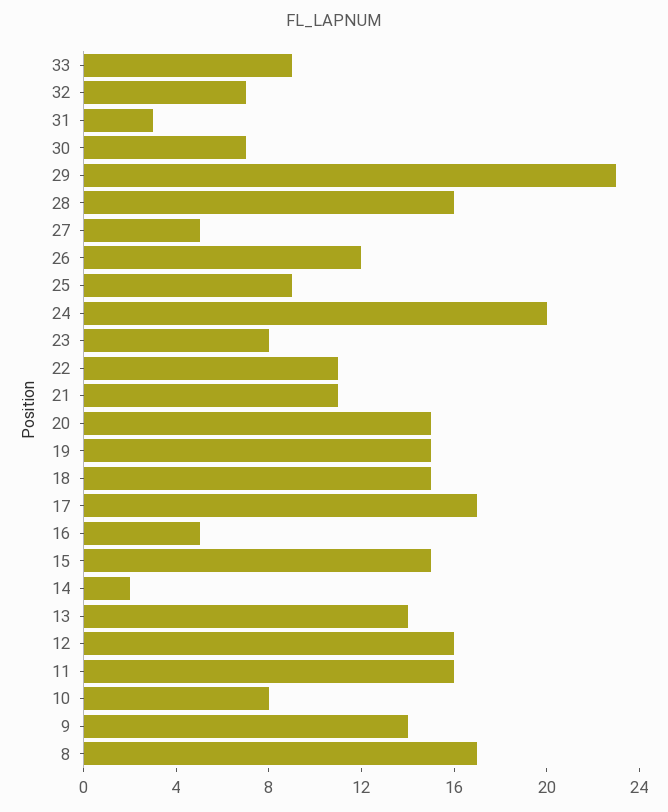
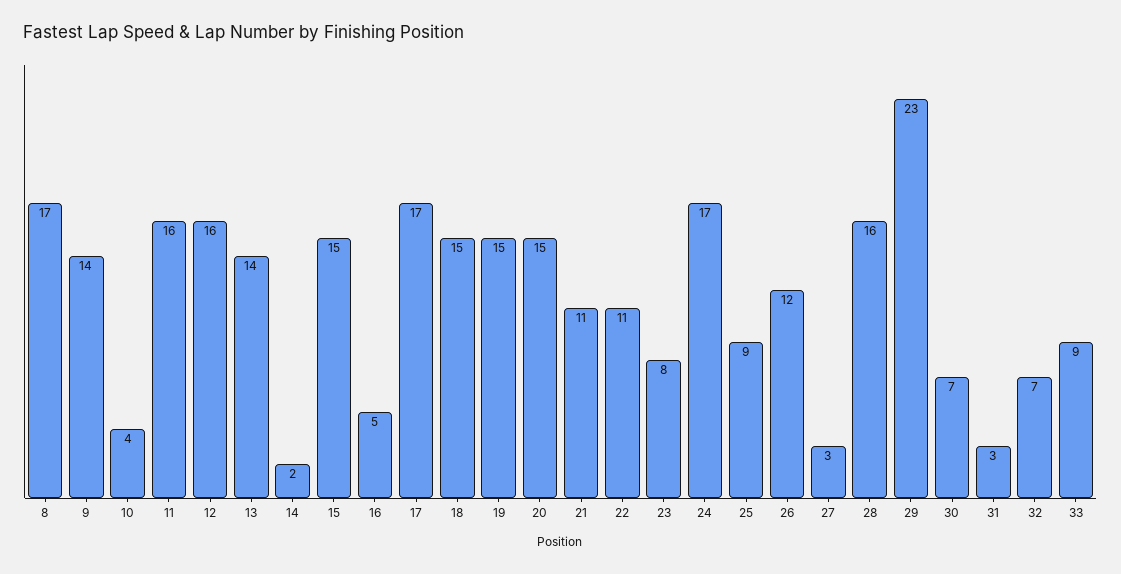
  {
    "33": 9,
    "32": 7,
    "31": 3,
    "30": 7,
    "29": 23,
    "28": 16,
-   "27": 5,
+   "27": 3,
    "26": 12,
    "25": 9,
-   "24": 20,
+   "24": 17,
    "23": 8,
    "22": 11,
    "21": 11,
    "20": 15,
    "19": 15,
    "18": 15,
    "17": 17,
    "16": 5,
    "15": 15,
    "14": 2,
    "13": 14,
    "12": 16,
    "11": 16,
-   "10": 8,
+   "10": 4,
    "9": 14,
    "8": 17
  }

